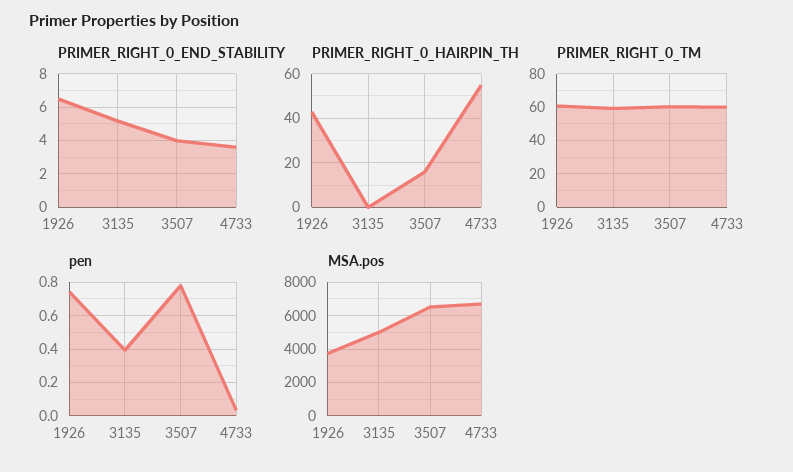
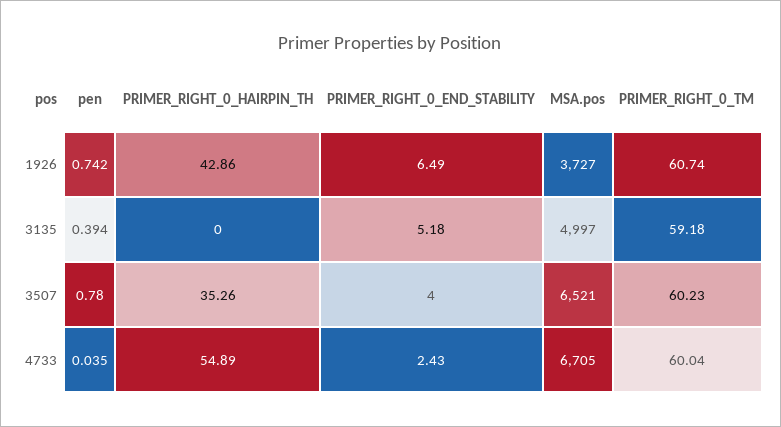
  {
    "PRIMER_RIGHT_0_END_STABILITY": {
      "1926": 6.49,
      "3135": 5.18,
      "3507": 4,
-     "4733": 3.5
+     "4733": 2.43
    },
    "PRIMER_RIGHT_0_HAIRPIN_TH": {
      "1926": 42.86,
      "3135": 0,
-     "3507": 15,
+     "3507": 35.26,
      "4733": 54.89
    },
    "PRIMER_RIGHT_0_TM": {
      "1926": 60.74,
      "3135": 59.18,
      "3507": 60.23,
      "4733": 60.04
    },
    "pen": {
      "1926": 0.742,
      "3135": 0.394,
      "3507": 0.78,
      "4733": 0.035
    },
    "MSA.pos": {
      "1926": 3727,
      "3135": 4997,
      "3507": 6521,
      "4733": 6705
    }
  }

